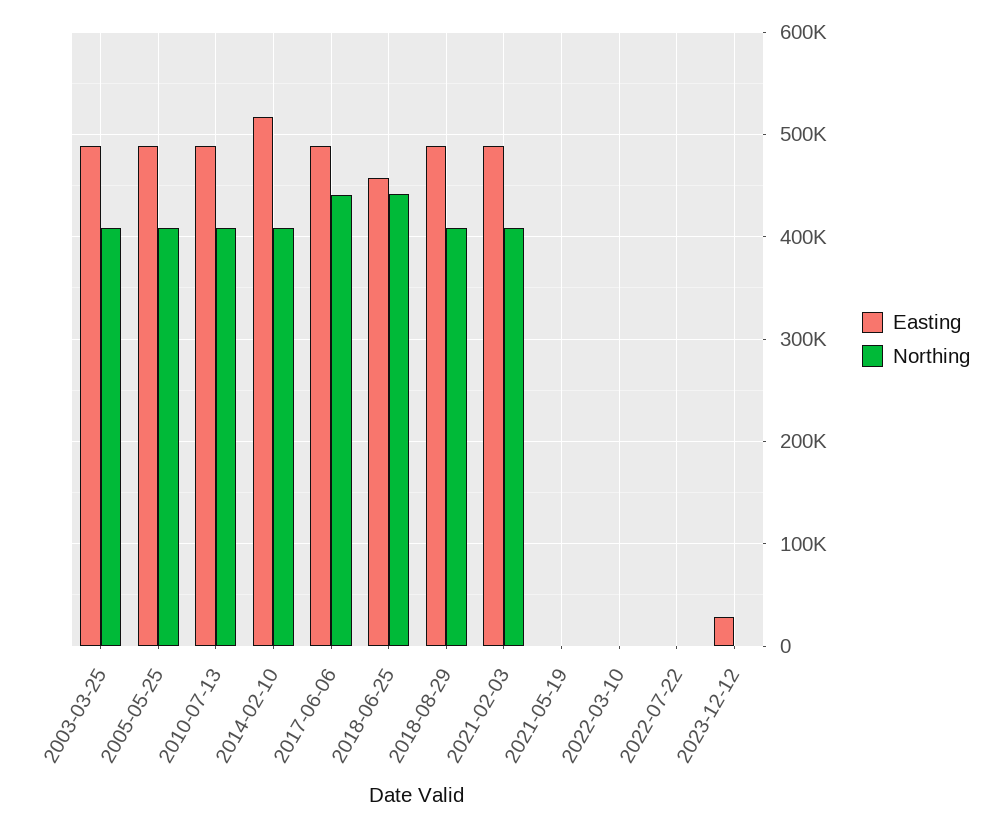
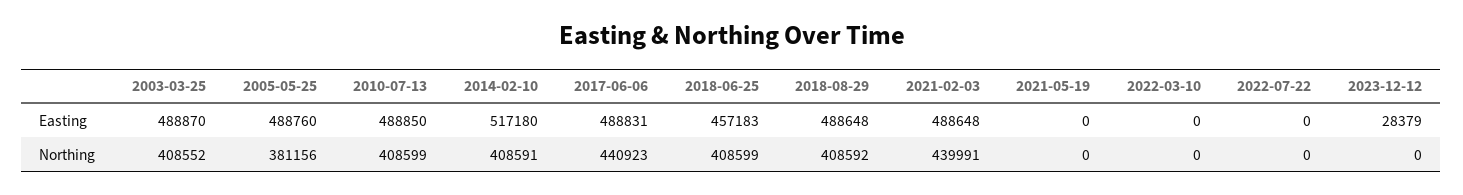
  {
    "Easting": {
      "2003-03-25": 488870,
      "2005-05-25": 488760,
      "2010-07-13": 488850,
      "2014-02-10": 517180,
      "2017-06-06": 488831,
      "2018-06-25": 457183,
      "2018-08-29": 488648,
      "2021-02-03": 488648,
      "2021-05-19": 0,
      "2022-03-10": 0,
      "2022-07-22": 0,
      "2023-12-12": 28379
    },
    "Northing": {
      "2003-03-25": 408552,
-     "2005-05-25": 410000,
+     "2005-05-25": 381156,
      "2010-07-13": 408599,
      "2014-02-10": 408591,
      "2017-06-06": 440923,
-     "2018-06-25": 440000,
+     "2018-06-25": 408599,
      "2018-08-29": 408592,
-     "2021-02-03": 410000,
+     "2021-02-03": 439991,
      "2021-05-19": 0,
      "2022-03-10": 0,
      "2022-07-22": 0,
      "2023-12-12": 0
    }
  }

